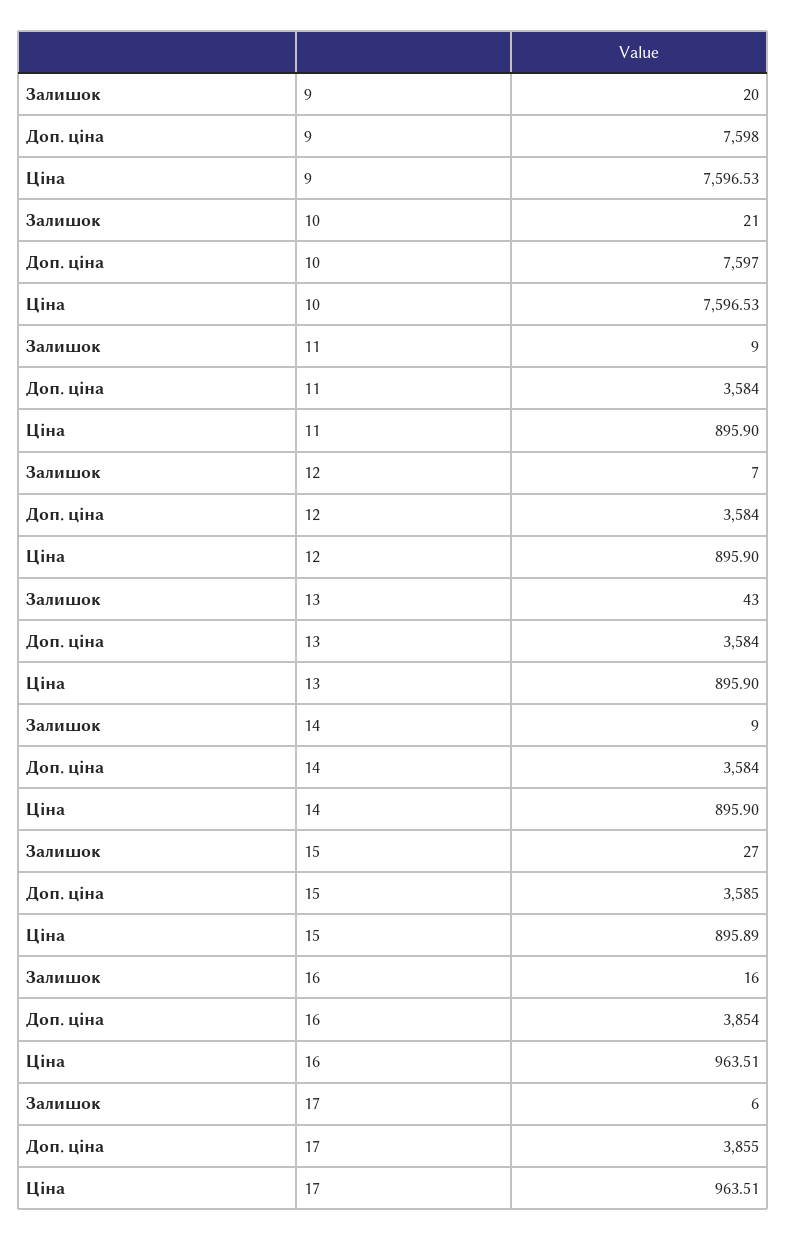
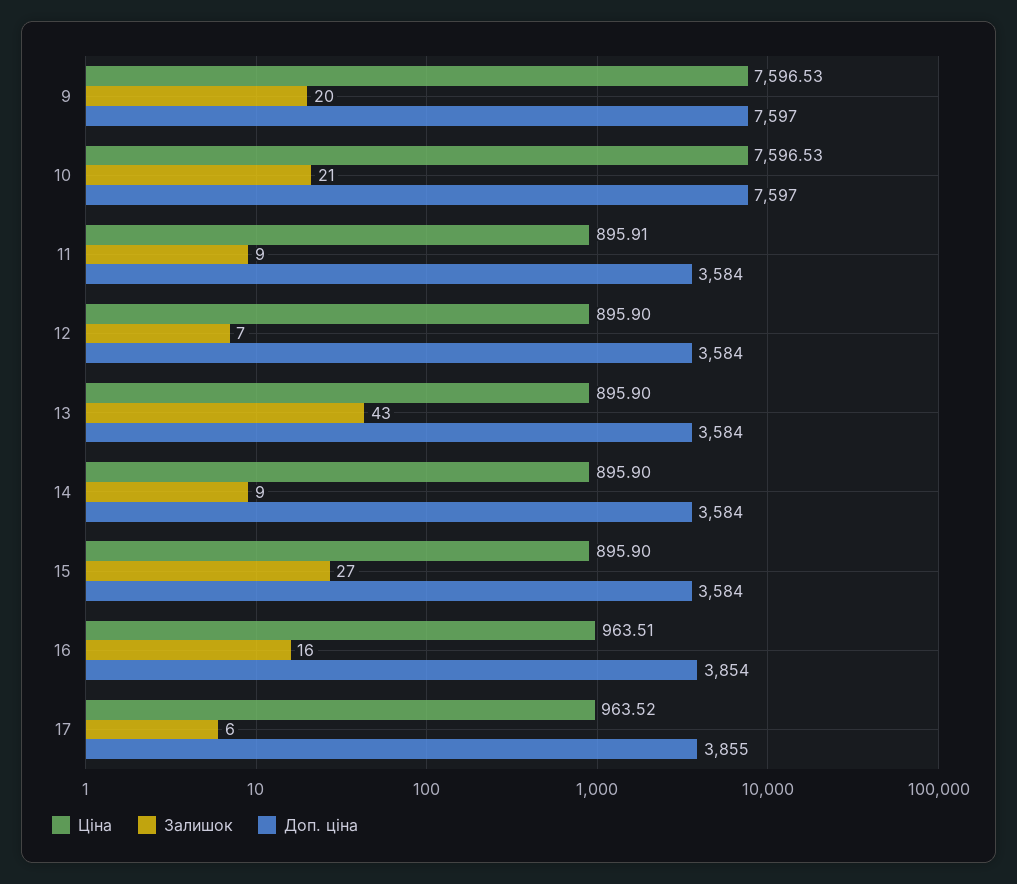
  {
    "Залишок": {
      "9": 20,
      "10": 21,
      "11": 9,
      "12": 7,
      "13": 43,
      "14": 9,
      "15": 27,
      "16": 16,
      "17": 6
    },
    "Доп. ціна": {
-     "9": 7598,
+     "9": 7597,
      "10": 7597,
      "11": 3584,
      "12": 3584,
      "13": 3584,
      "14": 3584,
-     "15": 3585,
+     "15": 3584,
      "16": 3854,
      "17": 3855
    },
    "Ціна": {
      "9": 7596.53,
      "10": 7596.53,
-     "11": 895.9,
+     "11": 895.91,
      "12": 895.9,
      "13": 895.9,
      "14": 895.9,
-     "15": 895.89,
+     "15": 895.9,
      "16": 963.51,
-     "17": 963.51
+     "17": 963.52
    }
  }

